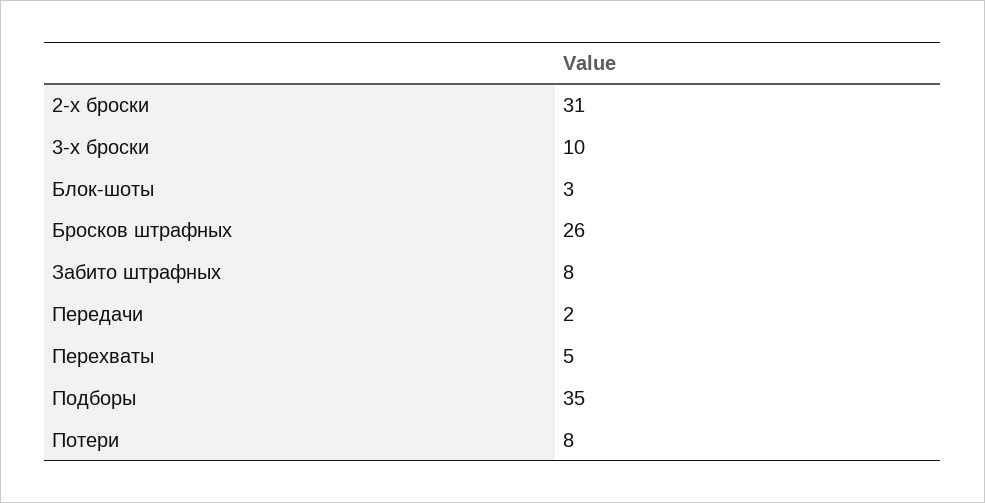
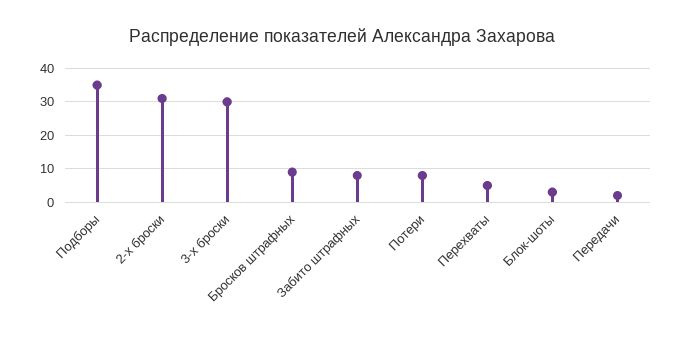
  {
    "2-х броски": 31,
-   "3-х броски": 10,
+   "3-х броски": 30,
    "Блок-шоты": 3,
-   "Бросков штрафных": 26,
+   "Бросков штрафных": 10,
    "Забито штрафных": 8,
    "Передачи": 2,
    "Перехваты": 5,
    "Подборы": 35,
    "Потери": 8
  }

